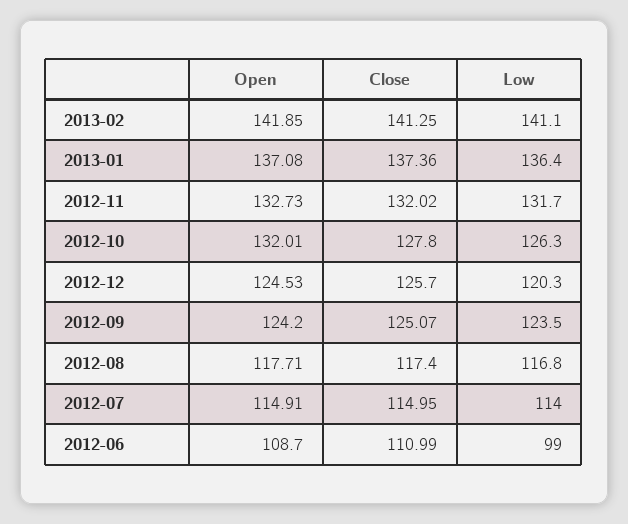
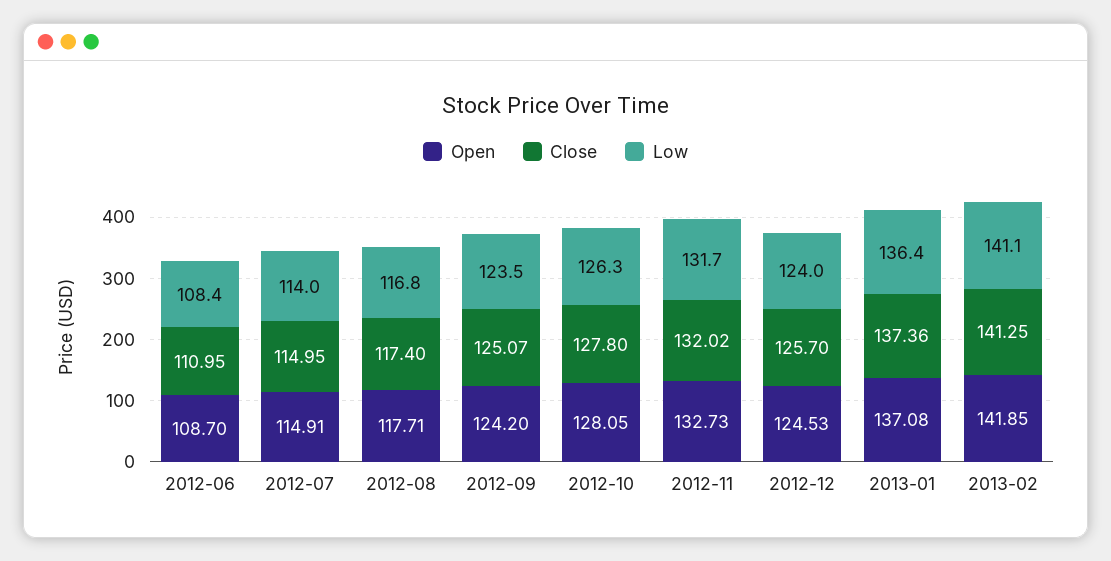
  {
    "Open": {
      "2013-02": 141.85,
      "2013-01": 137.08,
      "2012-11": 132.73,
-     "2012-10": 132.01,
+     "2012-10": 128.05,
      "2012-12": 124.53,
      "2012-09": 124.2,
      "2012-08": 117.71,
      "2012-07": 114.91,
      "2012-06": 108.7
    },
    "Close": {
      "2013-02": 141.25,
      "2013-01": 137.36,
      "2012-11": 132.02,
      "2012-10": 127.8,
      "2012-12": 125.7,
      "2012-09": 125.07,
      "2012-08": 117.4,
      "2012-07": 114.95,
-     "2012-06": 110.99
+     "2012-06": 110.95
    },
    "Low": {
      "2013-02": 141.1,
      "2013-01": 136.4,
      "2012-11": 131.7,
      "2012-10": 126.3,
-     "2012-12": 120.3,
+     "2012-12": 124,
      "2012-09": 123.5,
      "2012-08": 116.8,
      "2012-07": 114,
-     "2012-06": 99
+     "2012-06": 108.4
    }
  }

